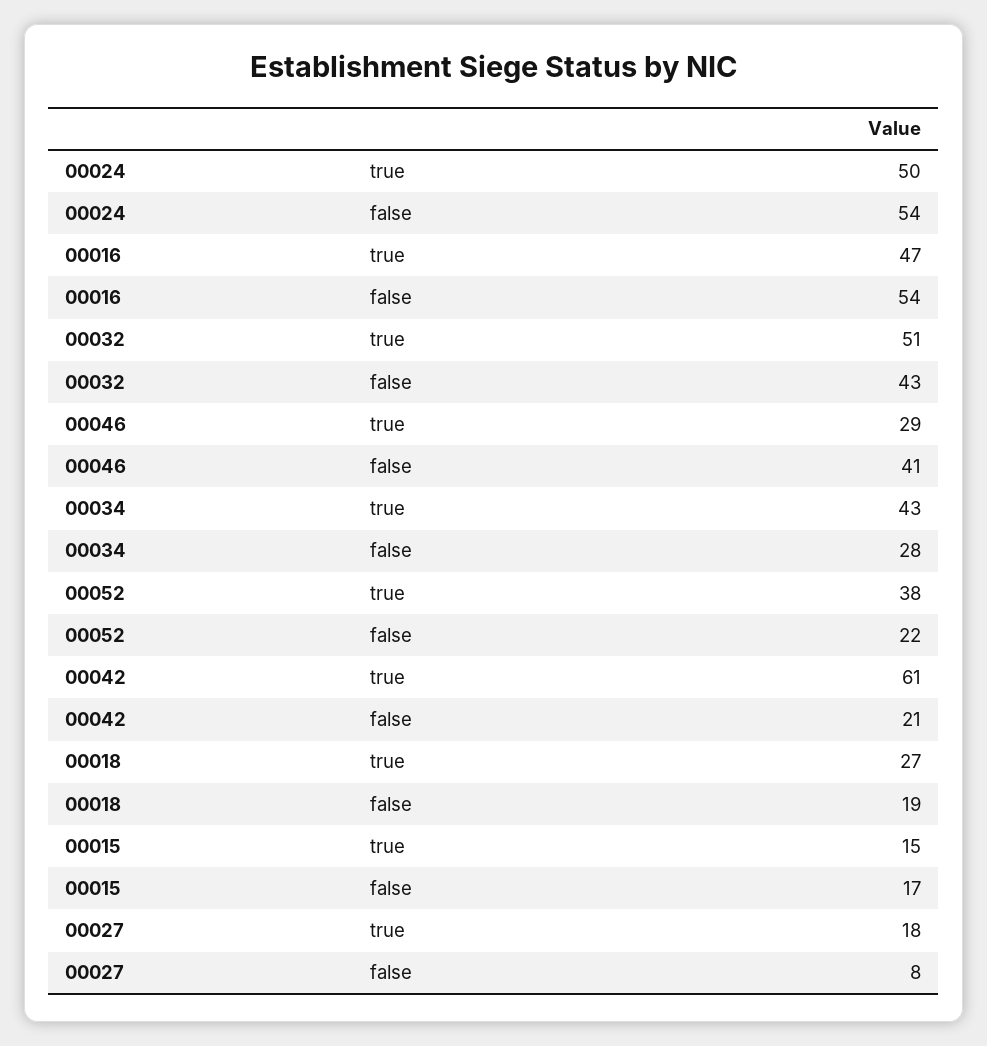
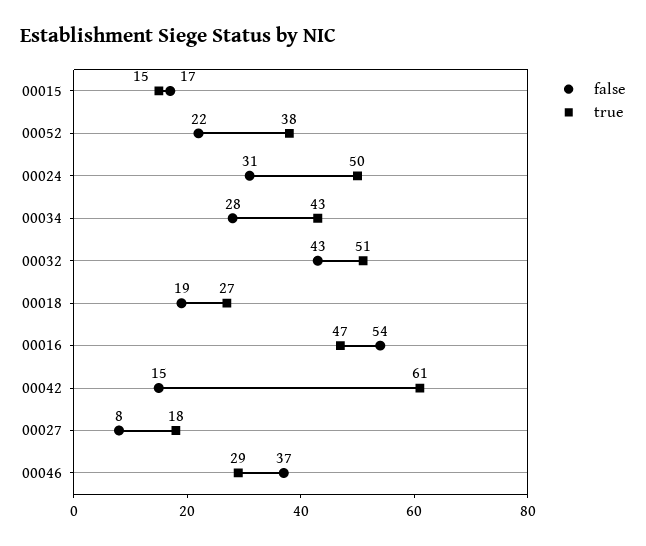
  {
    "true": {
      "00024": 50,
      "00016": 47,
      "00032": 51,
      "00046": 29,
      "00034": 43,
      "00052": 38,
      "00042": 61,
      "00018": 27,
      "00015": 15,
      "00027": 18
    },
    "false": {
-     "00024": 54,
+     "00024": 31,
      "00016": 54,
      "00032": 43,
-     "00046": 41,
+     "00046": 37,
      "00034": 28,
      "00052": 22,
-     "00042": 21,
+     "00042": 15,
      "00018": 19,
      "00015": 17,
      "00027": 8
    }
  }

